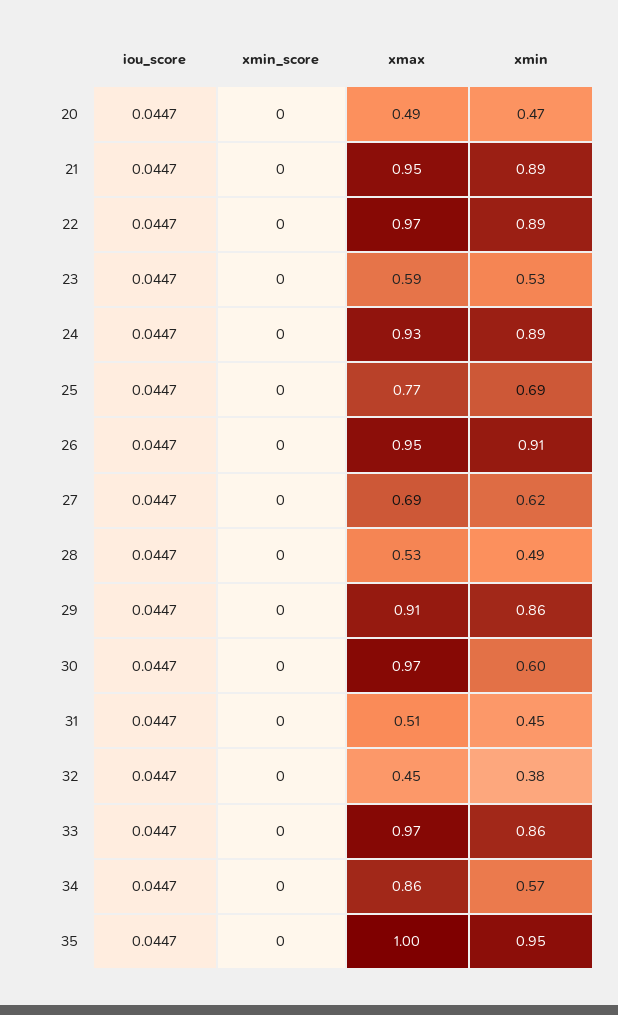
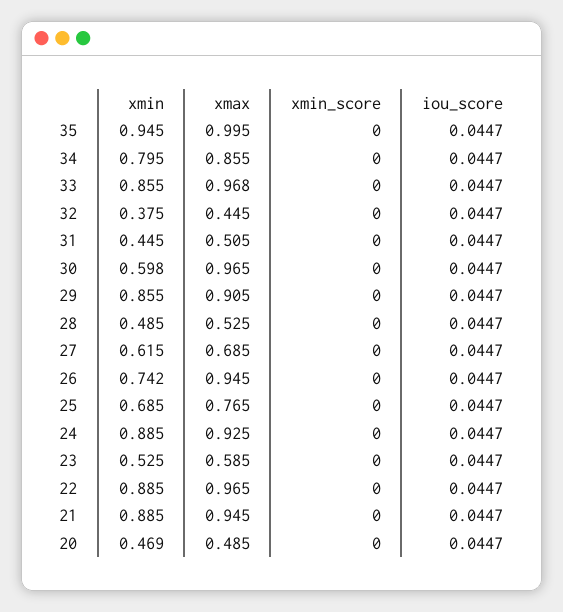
  {
    "iou_score": {
      "20": 0.0447,
      "21": 0.0447,
      "22": 0.0447,
      "23": 0.0447,
      "24": 0.0447,
      "25": 0.0447,
      "26": 0.0447,
      "27": 0.0447,
      "28": 0.0447,
      "29": 0.0447,
      "30": 0.0447,
      "31": 0.0447,
      "32": 0.0447,
      "33": 0.0447,
      "34": 0.0447,
      "35": 0.0447
    },
    "xmin_score": {
      "20": 0,
      "21": 0,
      "22": 0,
      "23": 0,
      "24": 0,
      "25": 0,
      "26": 0,
      "27": 0,
      "28": 0,
      "29": 0,
      "30": 0,
      "31": 0,
      "32": 0,
      "33": 0,
      "34": 0,
      "35": 0
    },
    "xmax": {
      "20": 0.485,
      "21": 0.945,
      "22": 0.965,
      "23": 0.585,
      "24": 0.925,
      "25": 0.765,
      "26": 0.945,
      "27": 0.685,
      "28": 0.525,
      "29": 0.905,
      "30": 0.965,
      "31": 0.505,
      "32": 0.445,
      "33": 0.968,
      "34": 0.855,
      "35": 0.995
    },
    "xmin": {
      "20": 0.469,
      "21": 0.885,
      "22": 0.885,
      "23": 0.525,
      "24": 0.885,
      "25": 0.685,
-     "26": 0.91,
+     "26": 0.742,
      "27": 0.615,
      "28": 0.485,
      "29": 0.855,
      "30": 0.598,
      "31": 0.445,
      "32": 0.375,
      "33": 0.855,
-     "34": 0.57,
+     "34": 0.795,
      "35": 0.945
    }
  }

